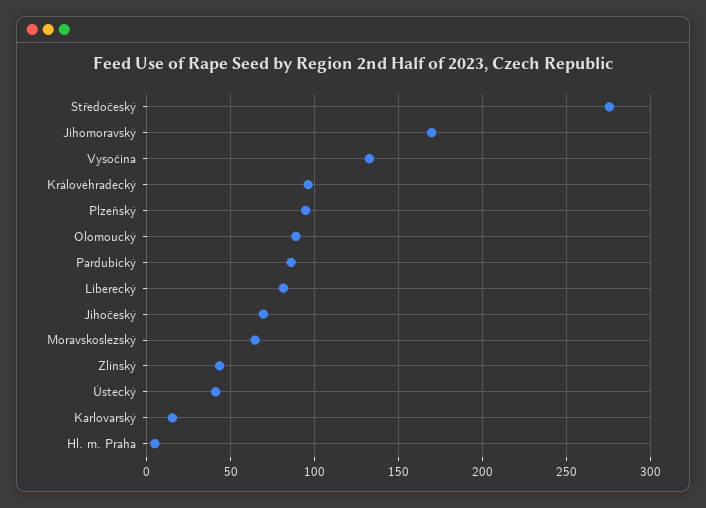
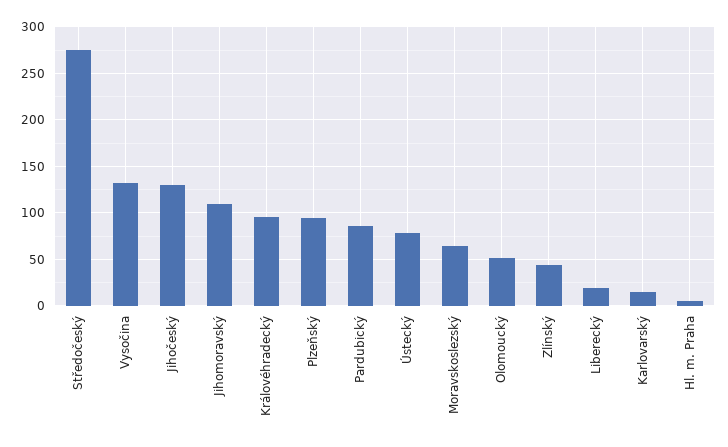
  {
    "Středočeský": 275,
-   "Jihomoravský": 170,
+   "Jihomoravský": 110,
    "Vysočina": 135,
    "Královéhradecký": 95,
    "Plzeňský": 95,
-   "Olomoucký": 90,
+   "Olomoucký": 50,
    "Pardubický": 85,
-   "Liberecký": 80,
+   "Liberecký": 20,
-   "Jihočeský": 70,
+   "Jihočeský": 130,
    "Moravskoslezský": 65,
    "Zlínský": 45,
-   "Ústecký": 40,
+   "Ústecký": 80,
    "Karlovarský": 15,
    "Hl. m. Praha": 5
  }

